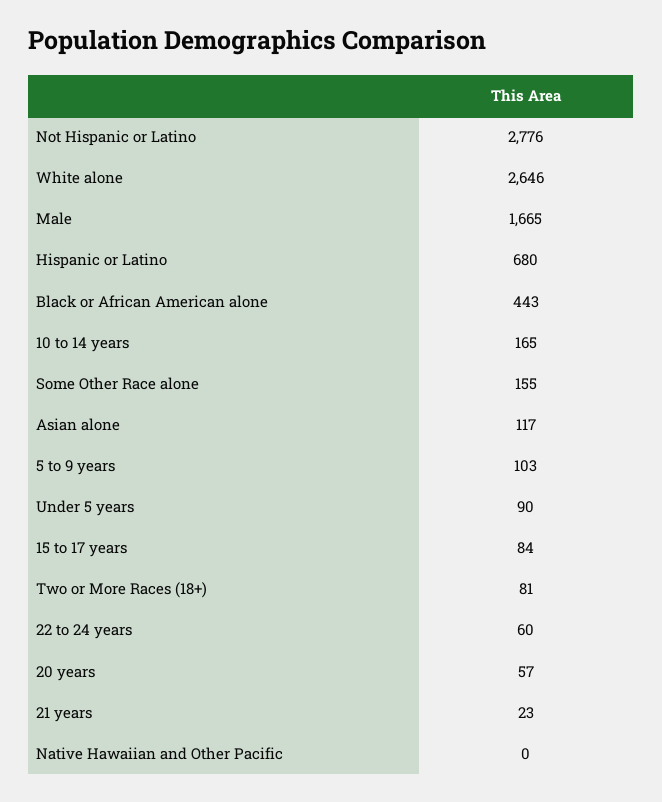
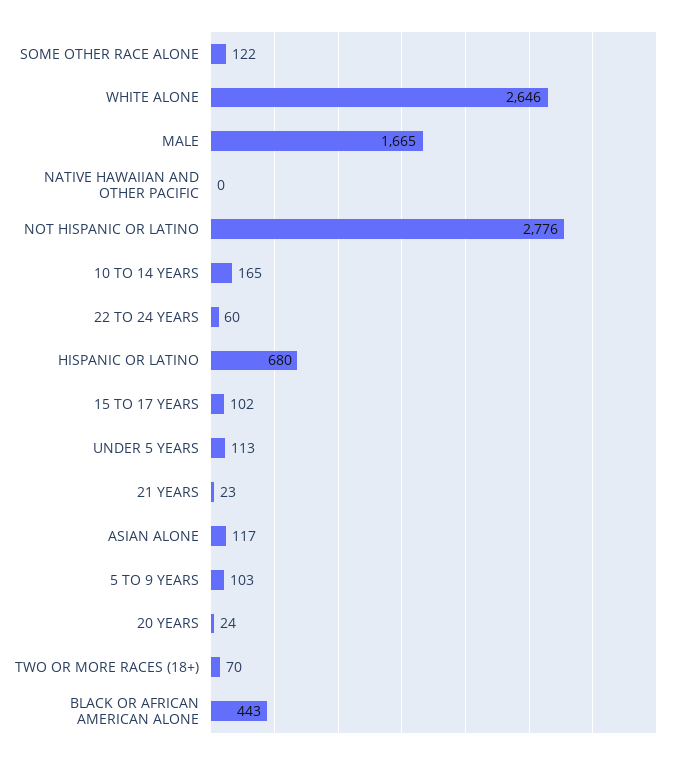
  {
    "Not Hispanic or Latino": 2776,
    "White alone": 2646,
    "Male": 1665,
    "Hispanic or Latino": 680,
    "Black or African American alone": 443,
    "10 to 14 years": 165,
-   "Some Other Race alone": 155,
+   "Some Other Race alone": 122,
    "Asian alone": 117,
    "5 to 9 years": 103,
-   "Under 5 years": 90,
+   "Under 5 years": 113,
-   "15 to 17 years": 84,
+   "15 to 17 years": 102,
-   "Two or More Races (18+)": 81,
+   "Two or More Races (18+)": 70,
    "22 to 24 years": 60,
-   "20 years": 57,
+   "20 years": 24,
    "21 years": 23,
    "Native Hawaiian and Other Pacific": 0
  }

